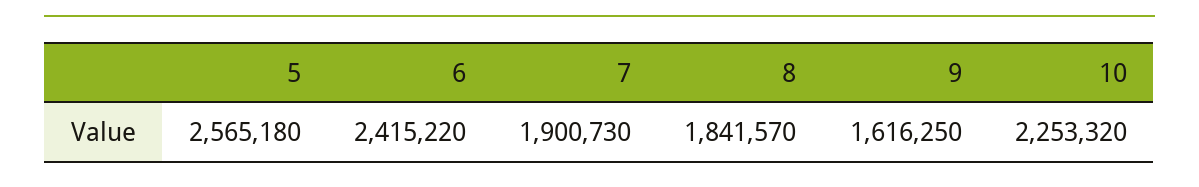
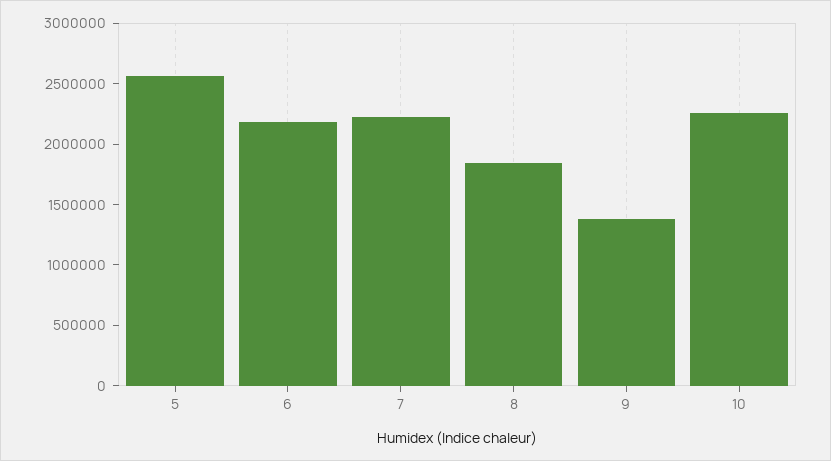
  {
    "5": 2565180,
-   "6": 2415220,
+   "6": 2200000,
-   "7": 1900730,
+   "7": 2200000,
    "8": 1841570,
-   "9": 1616250,
+   "9": 1400000,
    "10": 2253320
  }

